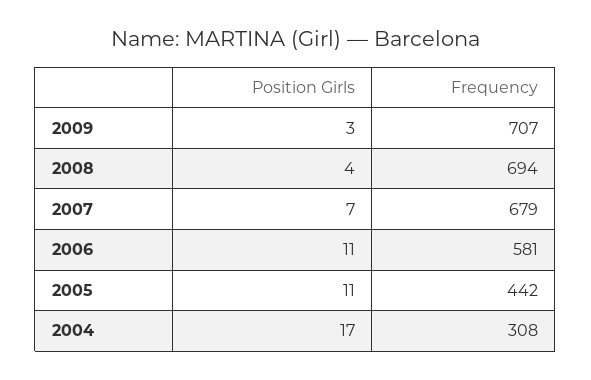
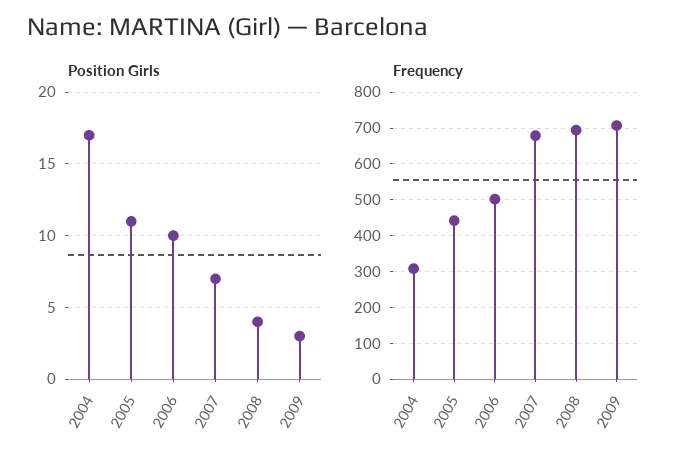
  {
    "Position Girls": {
      "2009": 3,
      "2008": 4,
      "2007": 7,
-     "2006": 11,
+     "2006": 10,
      "2005": 11,
      "2004": 17
    },
    "Frequency": {
      "2009": 707,
      "2008": 694,
      "2007": 679,
-     "2006": 581,
+     "2006": 500,
      "2005": 442,
      "2004": 308
    }
  }

